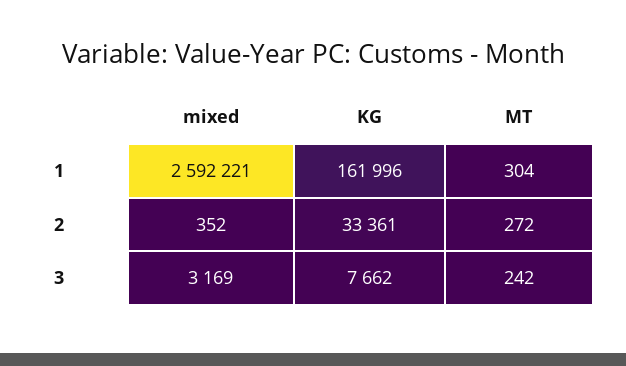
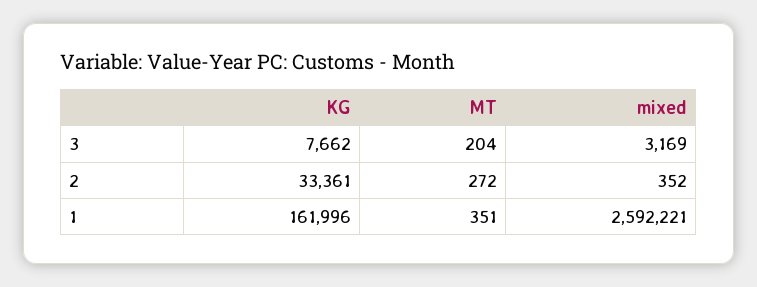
  {
    "mixed": {
      "1": 2592221,
      "2": 352,
      "3": 3169
    },
    "KG": {
      "1": 161996,
      "2": 33361,
      "3": 7662
    },
    "MT": {
-     "1": 304,
+     "1": 351,
      "2": 272,
-     "3": 242
+     "3": 204
    }
  }

